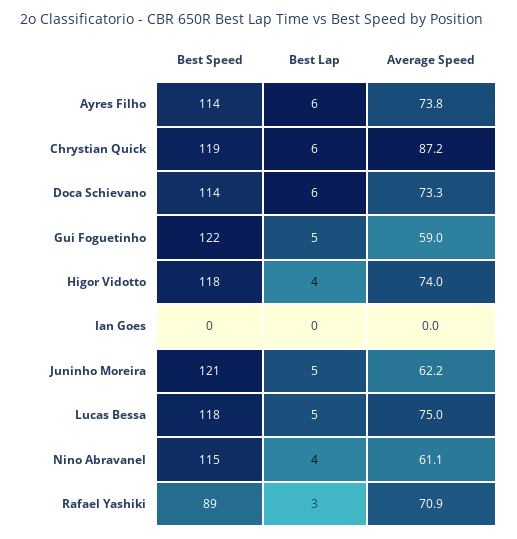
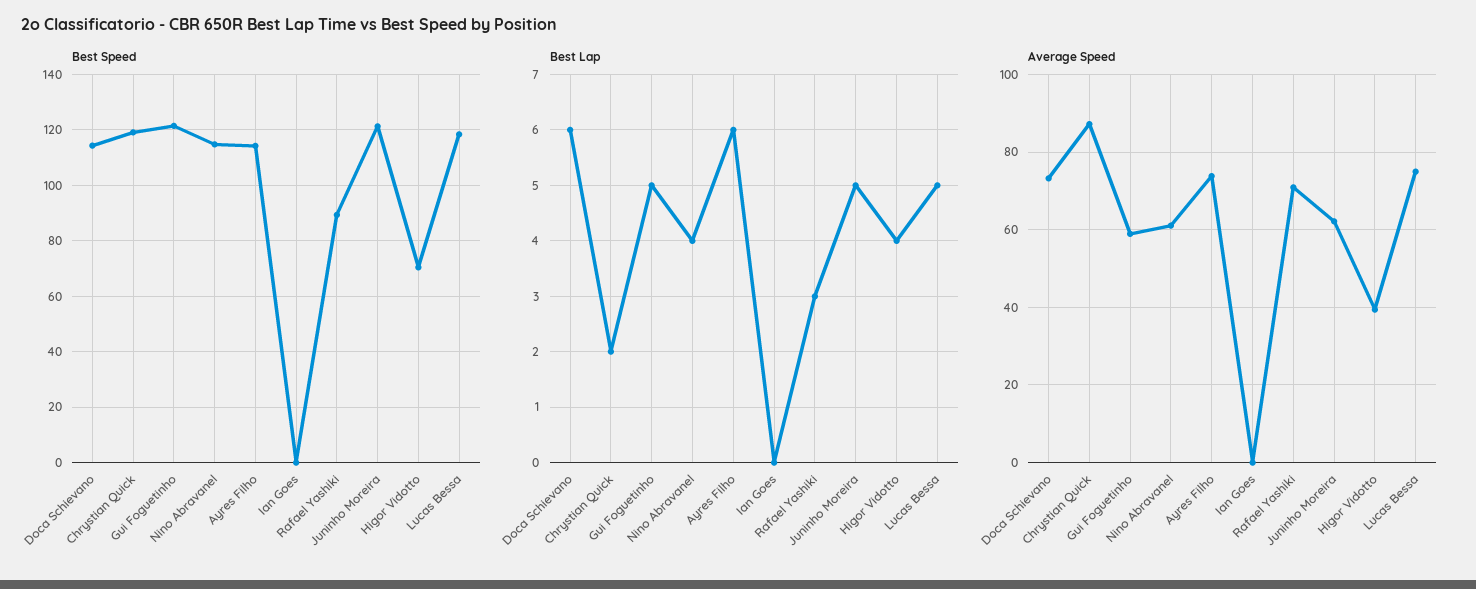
  {
    "Best Speed": {
      "Ayres Filho": 114,
      "Chrystian Quick": 119,
      "Doca Schievano": 114,
      "Gui Foguetinho": 122,
-     "Higor Vidotto": 118,
+     "Higor Vidotto": 70,
      "Ian Goes": 0,
      "Juninho Moreira": 121,
      "Lucas Bessa": 118,
      "Nino Abravanel": 115,
      "Rafael Yashiki": 89
    },
    "Best Lap": {
      "Ayres Filho": 6,
-     "Chrystian Quick": 6,
+     "Chrystian Quick": 2,
      "Doca Schievano": 6,
      "Gui Foguetinho": 5,
      "Higor Vidotto": 4,
      "Ian Goes": 0,
      "Juninho Moreira": 5,
      "Lucas Bessa": 5,
      "Nino Abravanel": 4,
      "Rafael Yashiki": 3
    },
    "Average Speed": {
      "Ayres Filho": 73.8,
      "Chrystian Quick": 87.2,
      "Doca Schievano": 73.3,
      "Gui Foguetinho": 59,
-     "Higor Vidotto": 74,
+     "Higor Vidotto": 40,
      "Ian Goes": 0,
      "Juninho Moreira": 62.2,
      "Lucas Bessa": 75,
      "Nino Abravanel": 61.1,
      "Rafael Yashiki": 70.9
    }
  }

